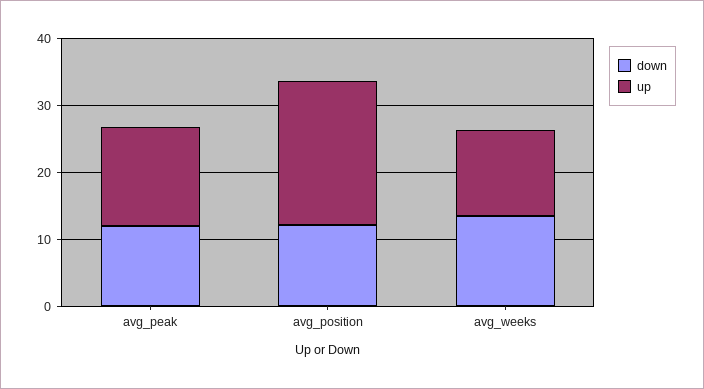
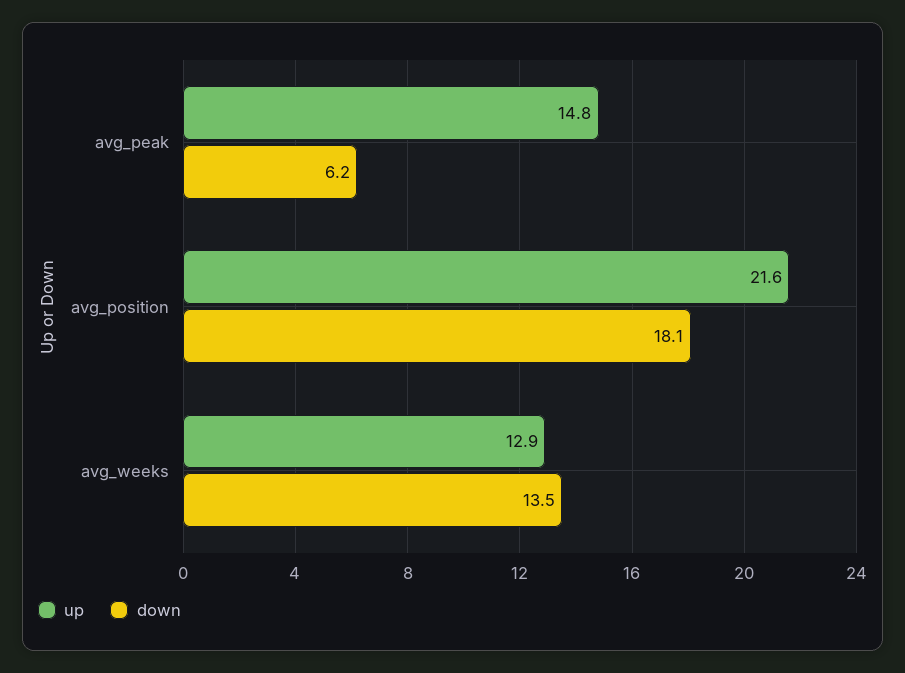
  {
    "down": {
-     "avg_peak": 12,
+     "avg_peak": 6.2,
-     "avg_position": 12,
+     "avg_position": 18.1,
      "avg_weeks": 13.5
    },
    "up": {
      "avg_peak": 14.8,
      "avg_position": 21.6,
      "avg_weeks": 12.9
    }
  }

